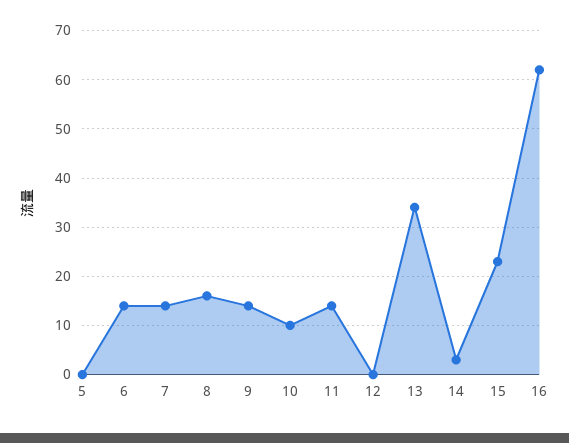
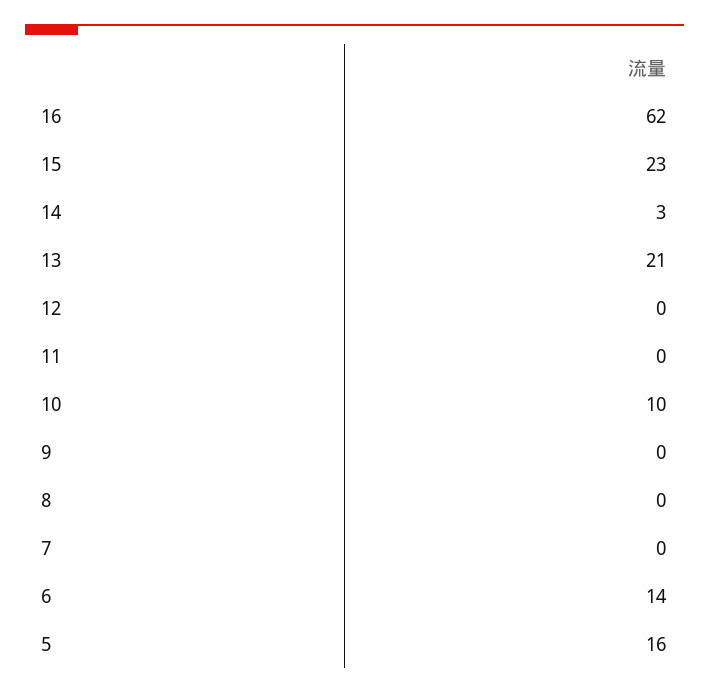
  {
-   "5": 0,
+   "5": 16,
    "6": 14,
-   "7": 15,
+   "7": 0,
-   "8": 15,
+   "8": 0,
-   "9": 15,
+   "9": 0,
    "10": 10,
-   "11": 15,
+   "11": 0,
    "12": 0,
-   "13": 35,
+   "13": 21,
    "14": 3,
    "15": 23,
    "16": 62
  }

